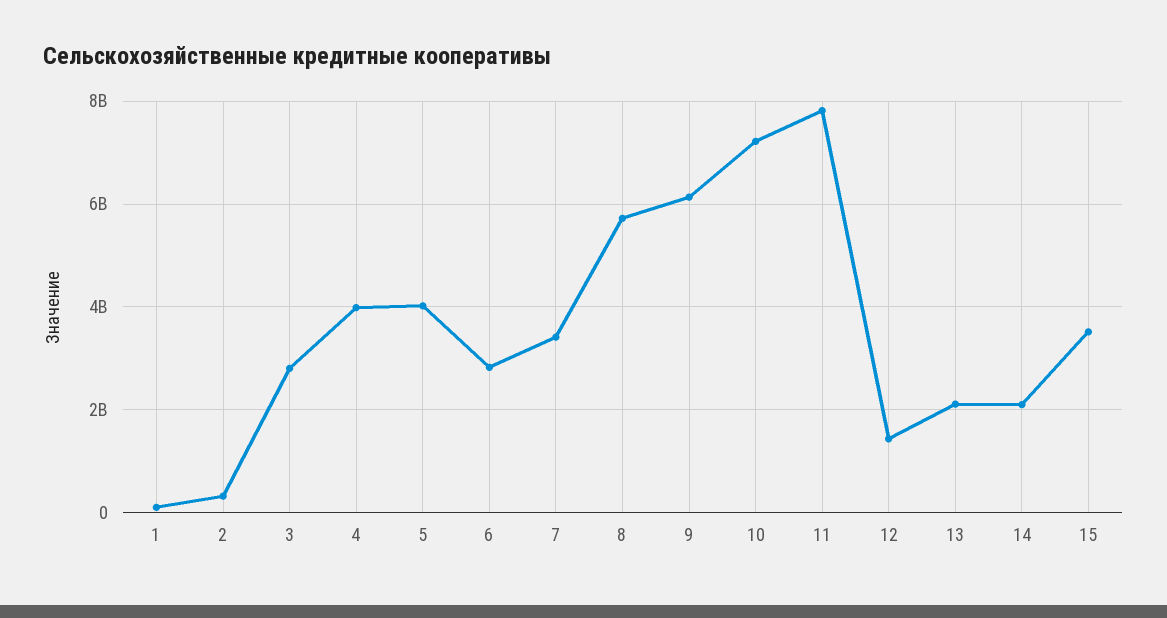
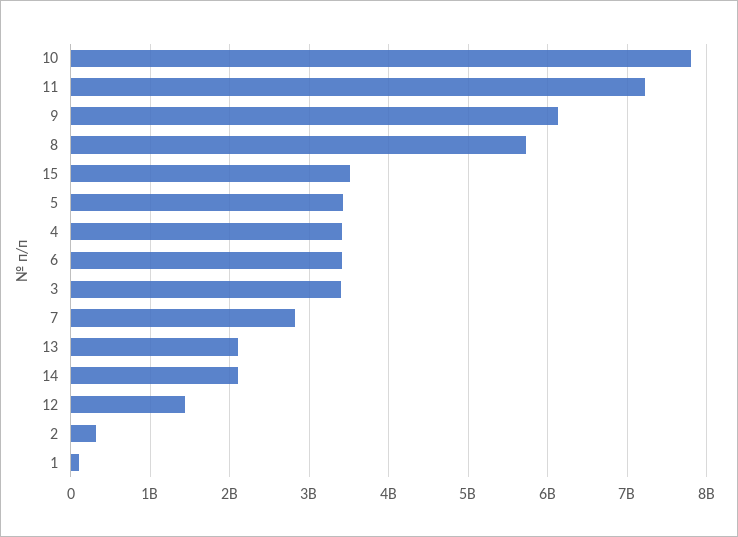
  {
    "1": 100000000,
    "2": 300000000,
-   "3": 2800000000,
+   "3": 3400000000,
-   "4": 4000000000,
+   "4": 3400000000,
-   "5": 4000000000,
+   "5": 3400000000,
-   "6": 2800000000,
+   "6": 3400000000,
-   "7": 3400000000,
+   "7": 2800000000,
    "8": 5700000000,
    "9": 6100000000,
-   "10": 7200000000,
+   "10": 7800000000,
-   "11": 7800000000,
+   "11": 7200000000,
    "12": 1400000000,
    "13": 2100000000,
    "14": 2100000000,
    "15": 3500000000
  }

